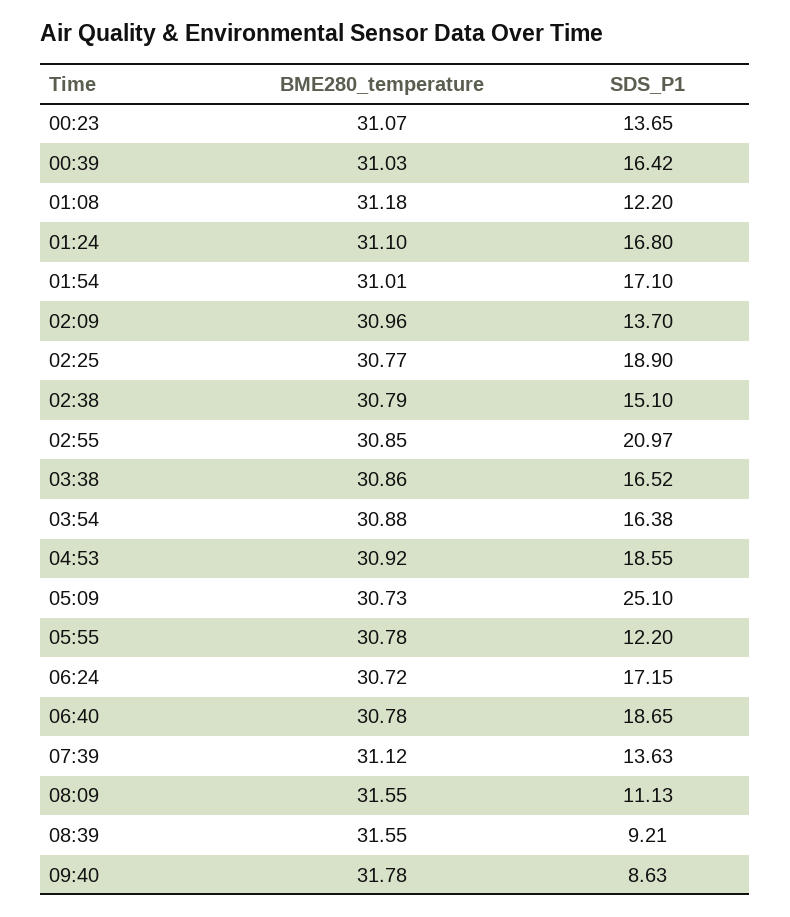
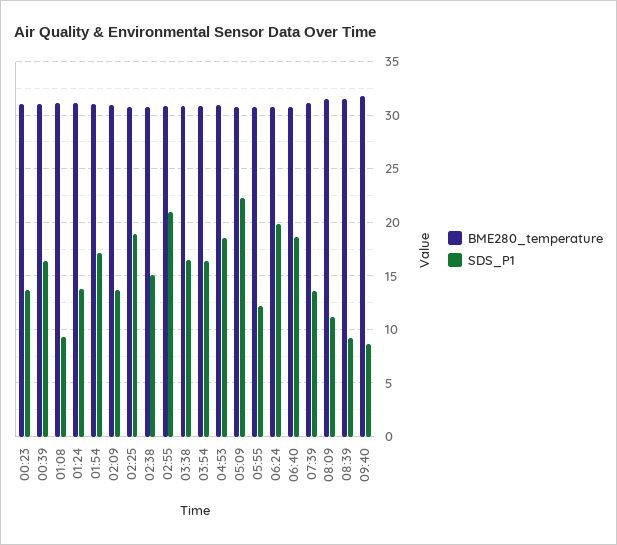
  {
    "BME280_temperature": {
      "00:23": 31.07,
      "00:39": 31.03,
      "01:08": 31.18,
      "01:24": 31.1,
      "01:54": 31.01,
      "02:09": 30.96,
      "02:25": 30.77,
      "02:38": 30.79,
      "02:55": 30.85,
      "03:38": 30.86,
      "03:54": 30.88,
      "04:53": 30.92,
      "05:09": 30.73,
      "05:55": 30.78,
      "06:24": 30.72,
      "06:40": 30.78,
      "07:39": 31.12,
      "08:09": 31.55,
      "08:39": 31.55,
      "09:40": 31.78
    },
    "SDS_P1": {
      "00:23": 13.65,
      "00:39": 16.42,
-     "01:08": 12.2,
+     "01:08": 9,
-     "01:24": 16.8,
+     "01:24": 14,
      "01:54": 17.1,
      "02:09": 13.7,
      "02:25": 18.9,
      "02:38": 15.1,
      "02:55": 20.97,
      "03:38": 16.52,
      "03:54": 16.38,
      "04:53": 18.55,
-     "05:09": 25.1,
+     "05:09": 22,
      "05:55": 12.2,
-     "06:24": 17.15,
+     "06:24": 20,
      "06:40": 18.65,
      "07:39": 13.63,
      "08:09": 11.13,
      "08:39": 9.21,
      "09:40": 8.63
    }
  }

